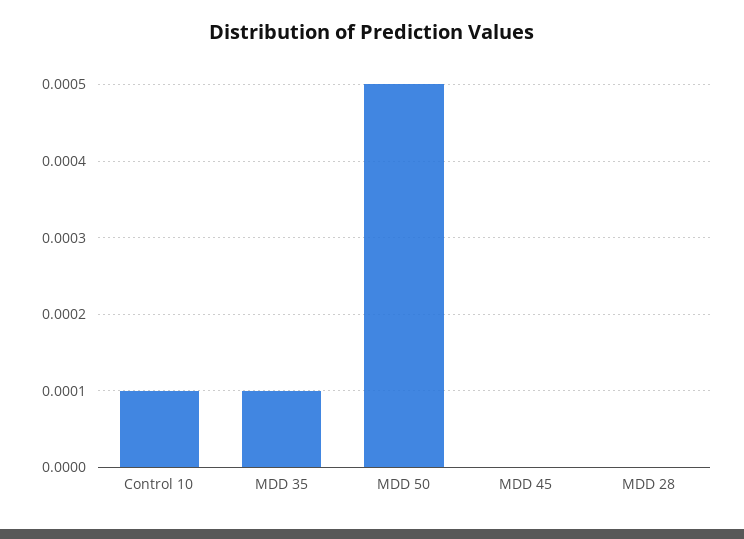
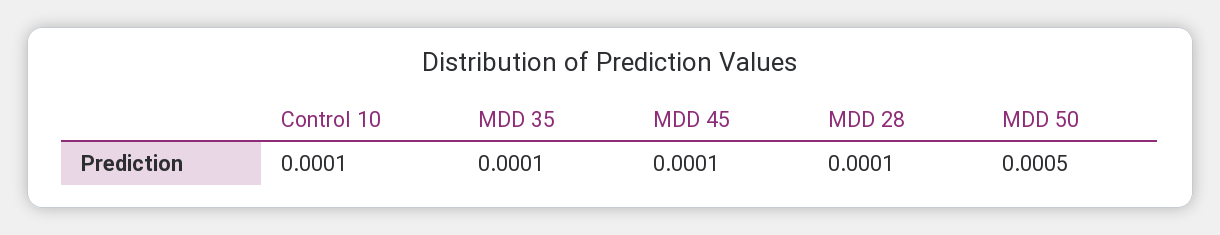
  {
    "Control 10": 0.0001,
    "MDD 35": 0.0001,
    "MDD 50": 0.0005,
-   "MDD 45": 0,
+   "MDD 45": 0.0001,
-   "MDD 28": 0
+   "MDD 28": 0.0001
  }

